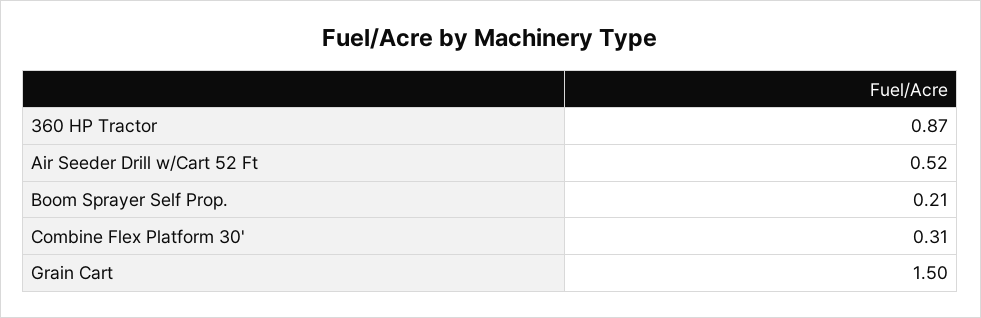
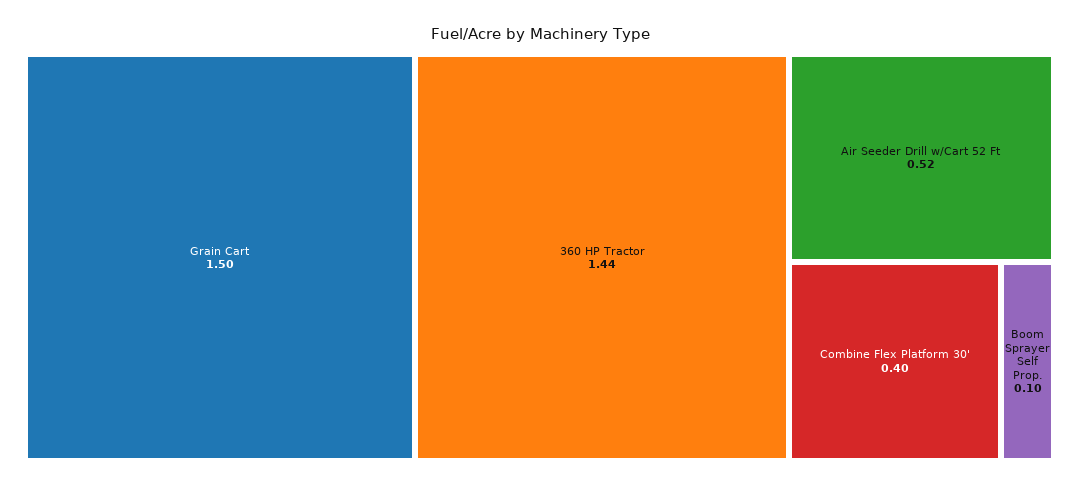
  {
-   "360 HP Tractor": 0.87,
+   "360 HP Tractor": 1.44,
    "Air Seeder Drill w/Cart 52 Ft": 0.52,
-   "Boom Sprayer Self Prop.": 0.21,
+   "Boom Sprayer Self Prop.": 0.1,
-   "Combine Flex Platform 30'": 0.31,
+   "Combine Flex Platform 30'": 0.4,
    "Grain Cart": 1.5
  }

